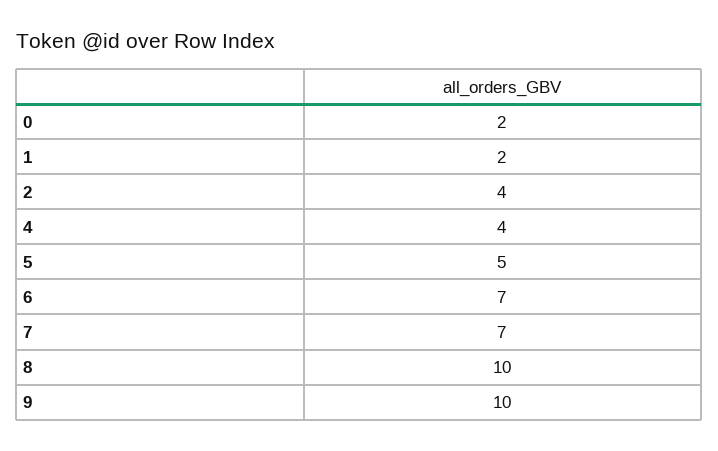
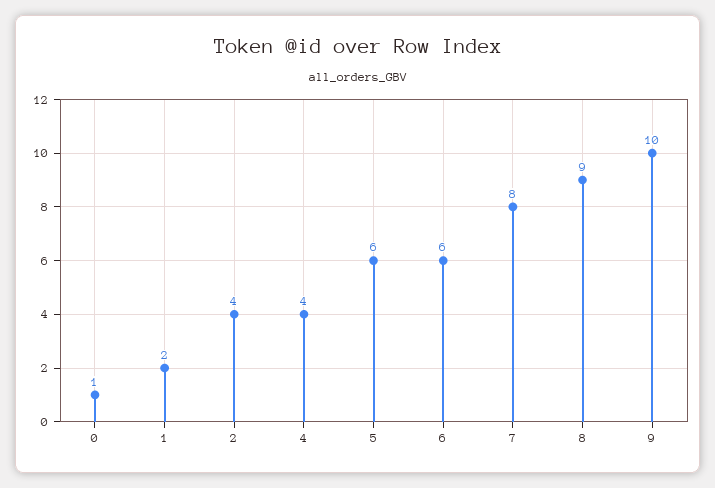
  {
-   "0": 2,
+   "0": 1,
    "1": 2,
    "2": 4,
    "4": 4,
-   "5": 5,
+   "5": 6,
-   "6": 7,
+   "6": 6,
-   "7": 7,
+   "7": 8,
-   "8": 10,
+   "8": 9,
    "9": 10
  }

